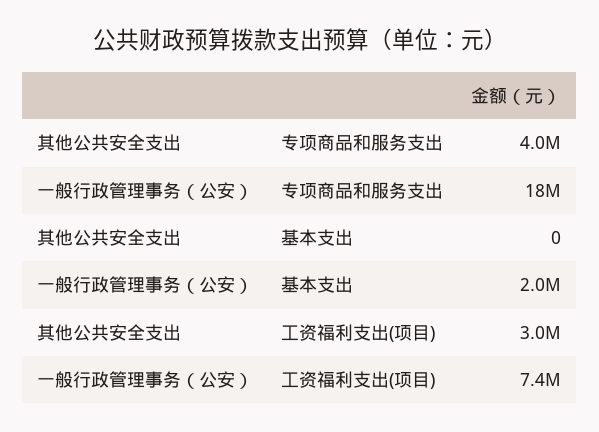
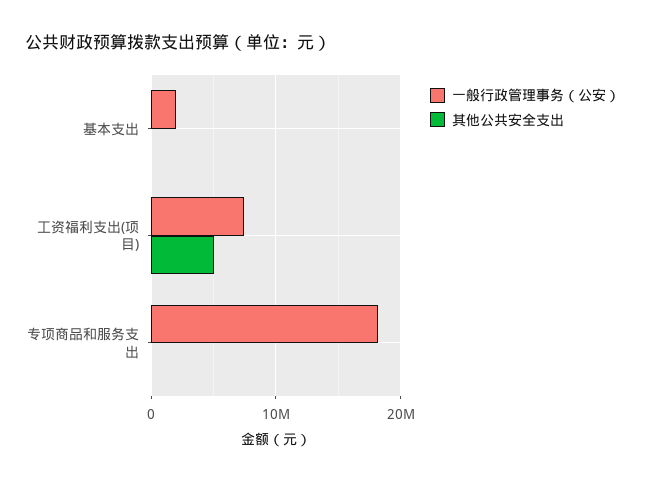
  {
    "其他公共安全支出": {
-     "专项商品和服务支出": 4000000,
+     "专项商品和服务支出": 0,
      "基本支出": 0,
-     "工资福利支出(项目)": 3000000
+     "工资福利支出(项目)": 5000000
    },
    "一般行政管理事务（公安）": {
      "专项商品和服务支出": 18000000,
      "基本支出": 2000000,
      "工资福利支出(项目)": 7400000
    }
  }

